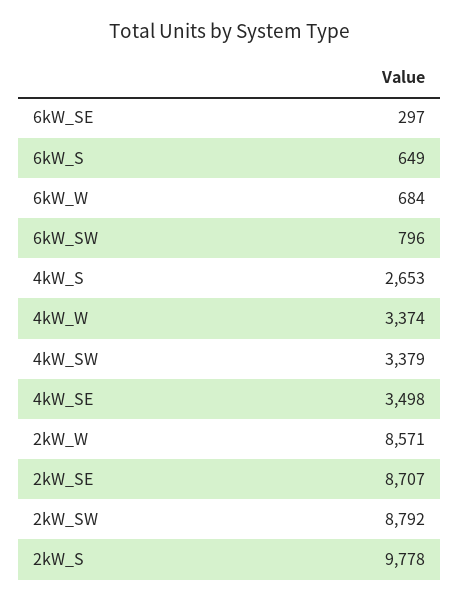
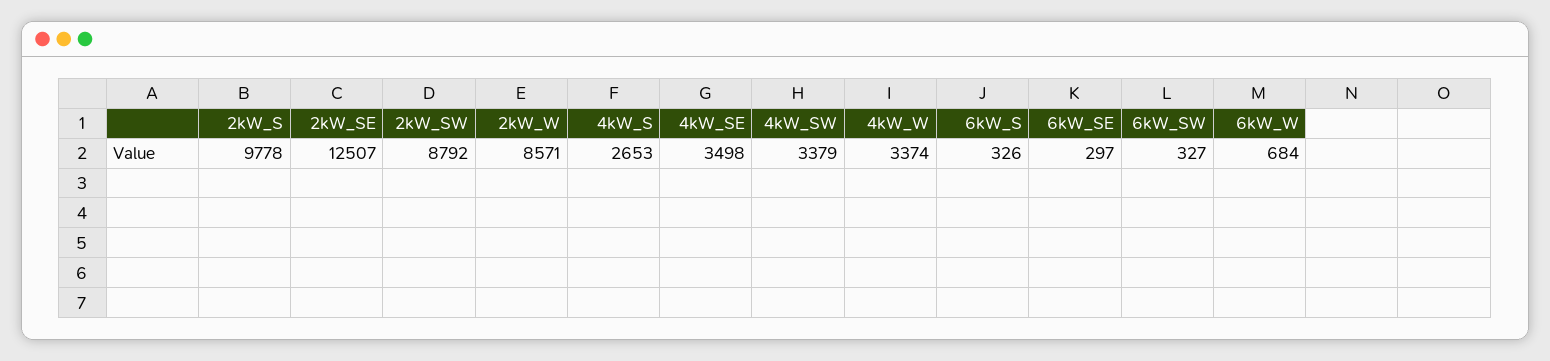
  {
    "6kW_SE": 297,
-   "6kW_S": 649,
+   "6kW_S": 326,
    "6kW_W": 684,
-   "6kW_SW": 796,
+   "6kW_SW": 327,
    "4kW_S": 2653,
    "4kW_W": 3374,
    "4kW_SW": 3379,
    "4kW_SE": 3498,
    "2kW_W": 8571,
-   "2kW_SE": 8707,
+   "2kW_SE": 12507,
    "2kW_SW": 8792,
    "2kW_S": 9778
  }

